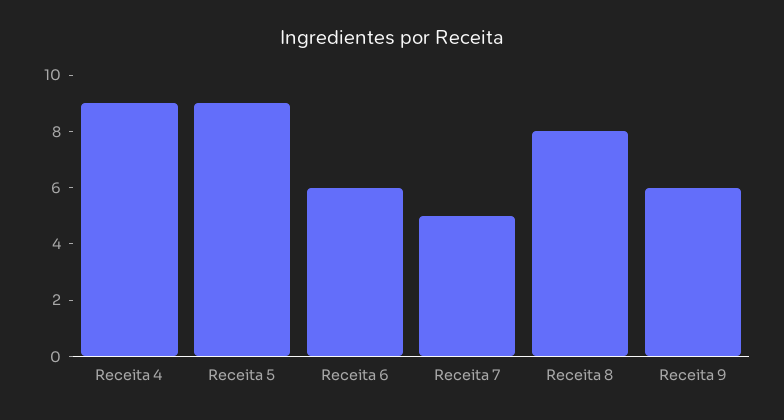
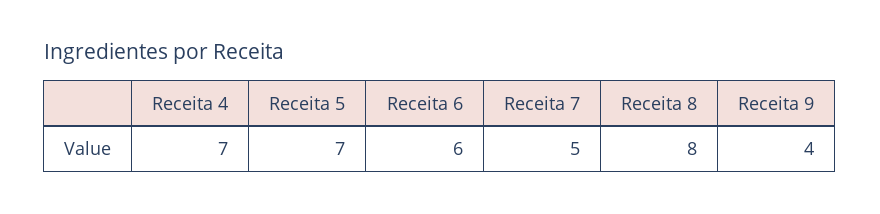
  {
-   "Receita 4": 9,
+   "Receita 4": 7,
-   "Receita 5": 9,
+   "Receita 5": 7,
    "Receita 6": 6,
    "Receita 7": 5,
    "Receita 8": 8,
-   "Receita 9": 6
+   "Receita 9": 4
  }

